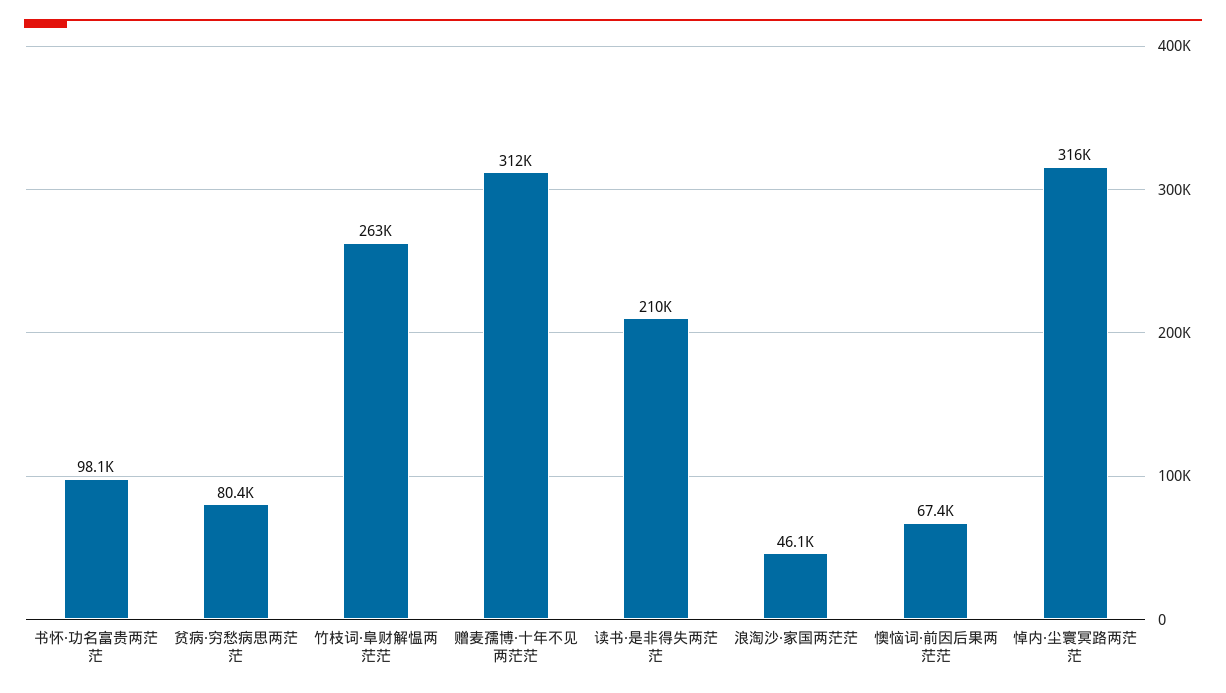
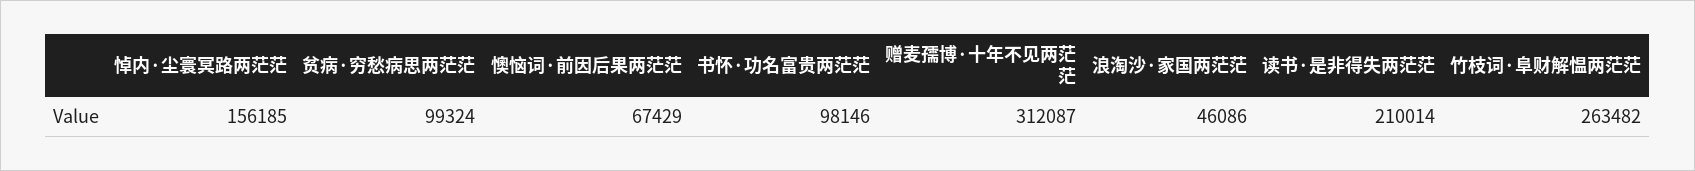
  {
    "书怀·功名富贵两茫茫": 98146,
-   "贫病·穷愁病思两茫茫": 80400,
+   "贫病·穷愁病思两茫茫": 99324,
    "竹枝词·阜财解愠两茫茫": 263482,
    "赠麦孺博·十年不见两茫茫": 312087,
    "读书·是非得失两茫茫": 210014,
    "浪淘沙·家国两茫茫": 46086,
    "懊恼词·前因后果两茫茫": 67429,
-   "悼内·尘寰冥路两茫茫": 316000
+   "悼内·尘寰冥路两茫茫": 156185
  }

